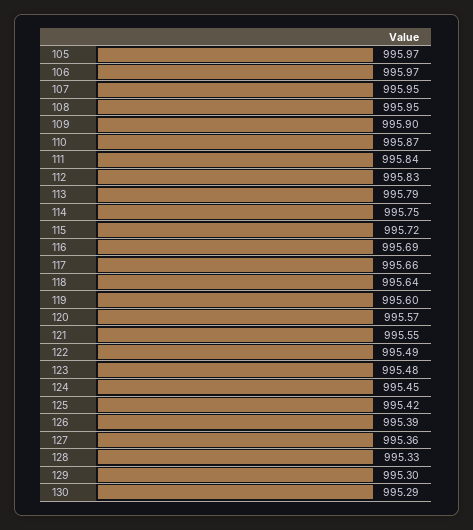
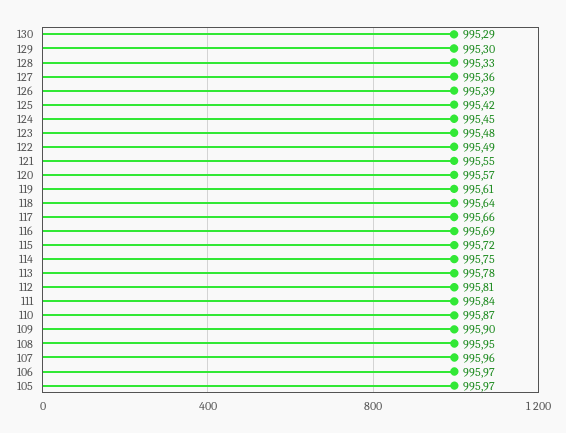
  {
    "105": 995.97,
    "106": 995.97,
-   "107": 995.95,
+   "107": 995.96,
    "108": 995.95,
    "109": 995.9,
    "110": 995.87,
    "111": 995.84,
-   "112": 995.83,
+   "112": 995.81,
-   "113": 995.79,
+   "113": 995.78,
    "114": 995.75,
    "115": 995.72,
    "116": 995.69,
    "117": 995.66,
    "118": 995.64,
-   "119": 995.6,
+   "119": 995.61,
    "120": 995.57,
    "121": 995.55,
    "122": 995.49,
    "123": 995.48,
    "124": 995.45,
    "125": 995.42,
    "126": 995.39,
    "127": 995.36,
    "128": 995.33,
    "129": 995.3,
    "130": 995.29
  }

